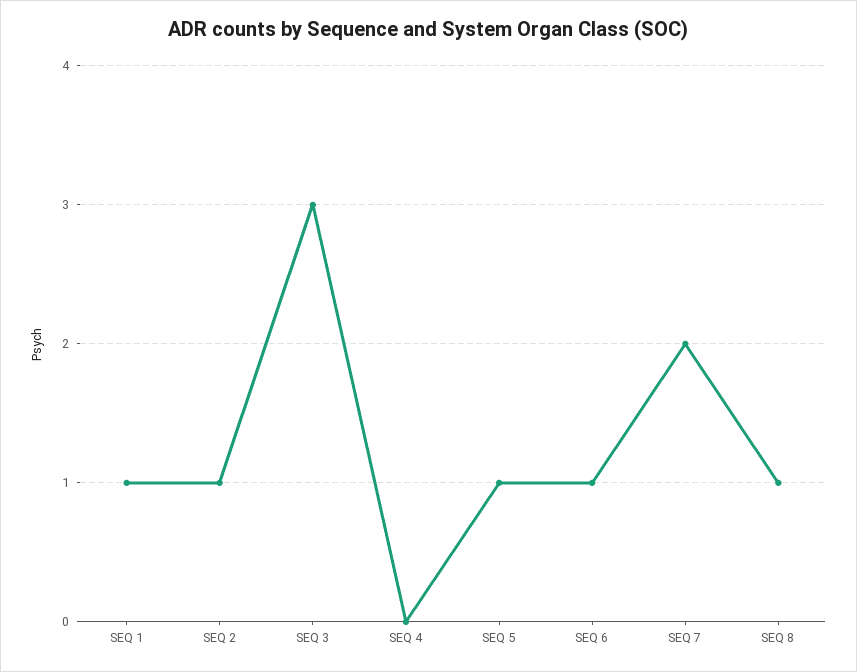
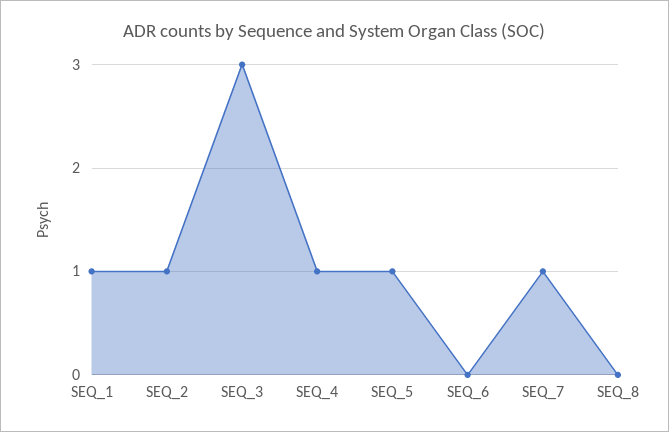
  {
    "SEQ 1": 1,
    "SEQ 2": 1,
    "SEQ 3": 3,
-   "SEQ 4": 0,
+   "SEQ 4": 1,
    "SEQ 5": 1,
-   "SEQ 6": 1,
+   "SEQ 6": 0,
-   "SEQ 7": 2,
+   "SEQ 7": 1,
-   "SEQ 8": 1
+   "SEQ 8": 0
  }

